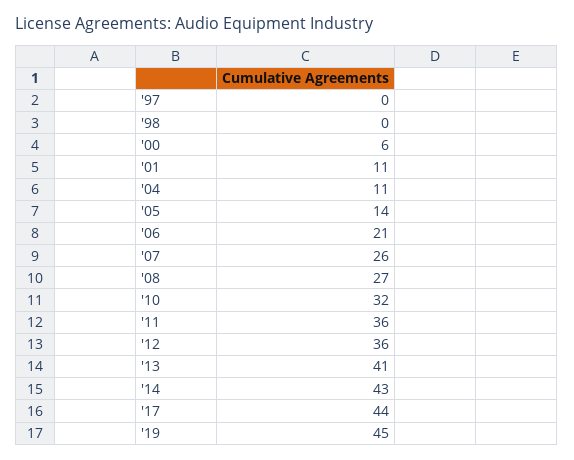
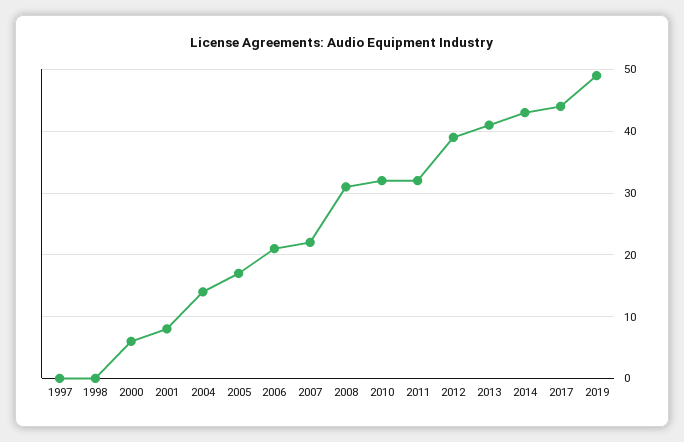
  {
    "'97": 0,
    "'98": 0,
    "'00": 6,
-   "'01": 11,
+   "'01": 8,
-   "'04": 11,
+   "'04": 14,
-   "'05": 14,
+   "'05": 17,
    "'06": 21,
-   "'07": 26,
+   "'07": 22,
-   "'08": 27,
+   "'08": 31,
    "'10": 32,
-   "'11": 36,
+   "'11": 32,
-   "'12": 36,
+   "'12": 39,
    "'13": 41,
    "'14": 43,
    "'17": 44,
-   "'19": 45
+   "'19": 49
  }

